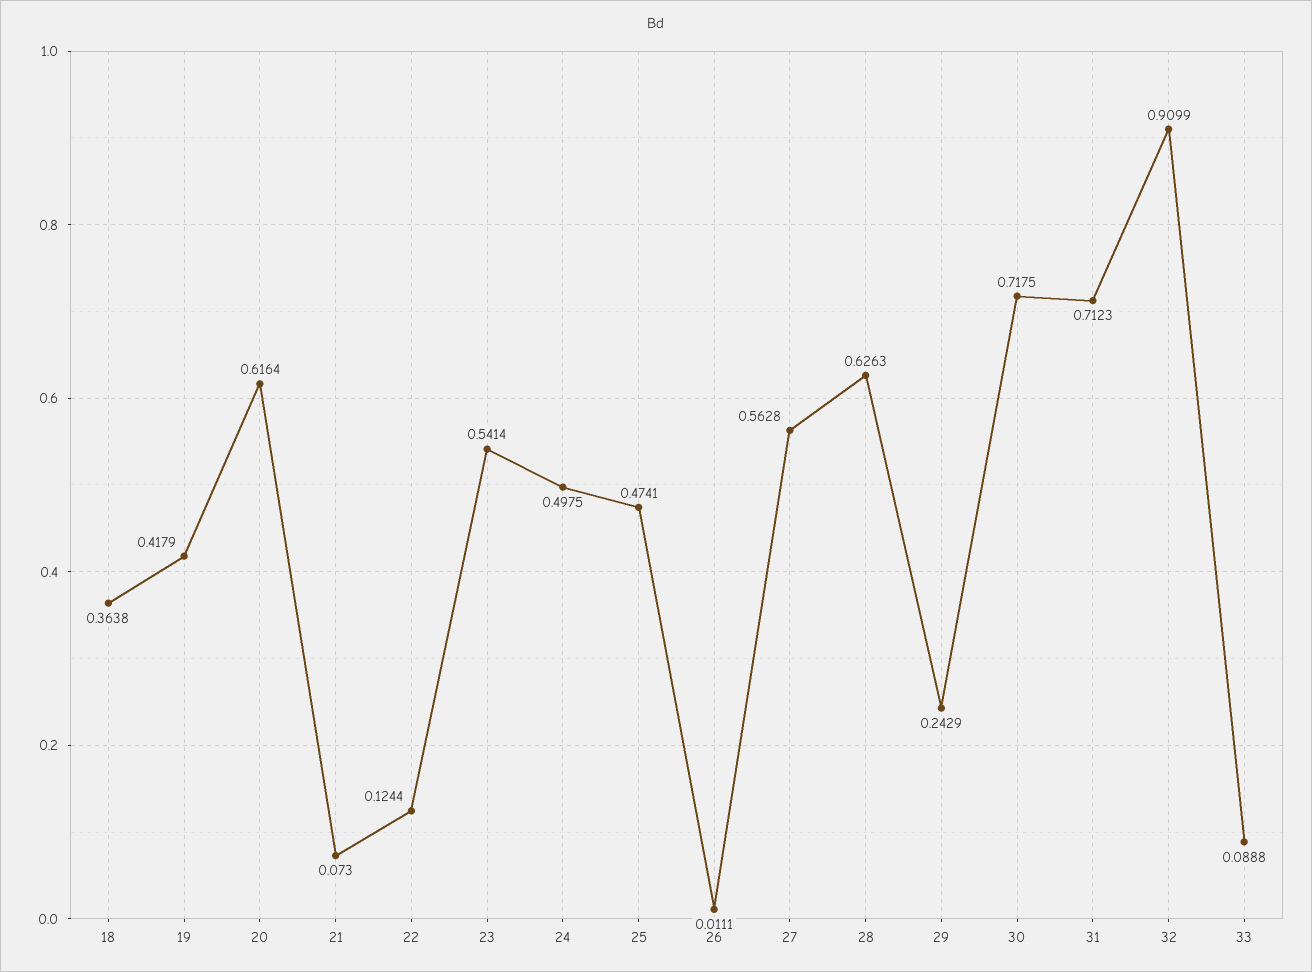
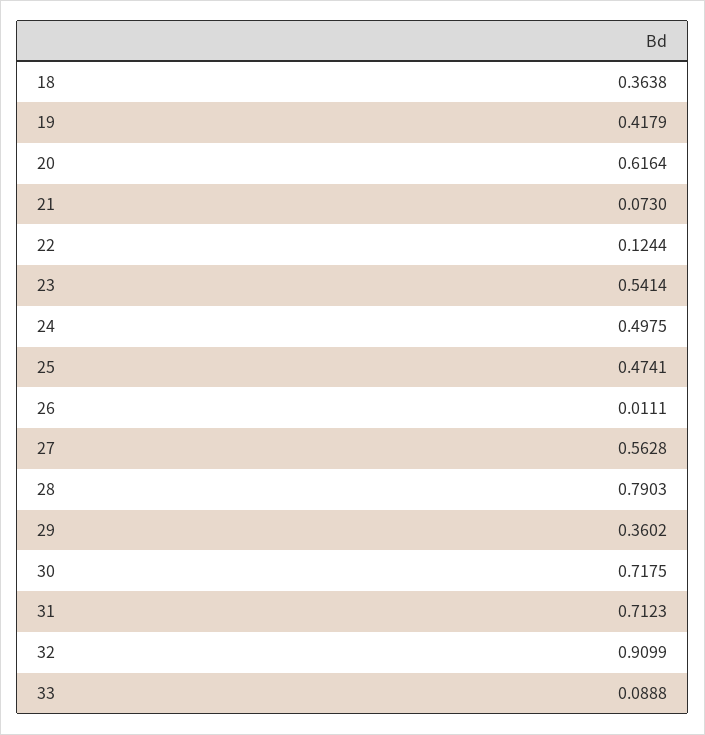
  {
    "18": 0.3638,
    "19": 0.4179,
    "20": 0.6164,
    "21": 0.073,
    "22": 0.1244,
    "23": 0.5414,
    "24": 0.4975,
    "25": 0.4741,
    "26": 0.0111,
    "27": 0.5628,
-   "28": 0.6263,
+   "28": 0.7903,
-   "29": 0.2429,
+   "29": 0.3602,
    "30": 0.7175,
    "31": 0.7123,
    "32": 0.9099,
    "33": 0.0888
  }

